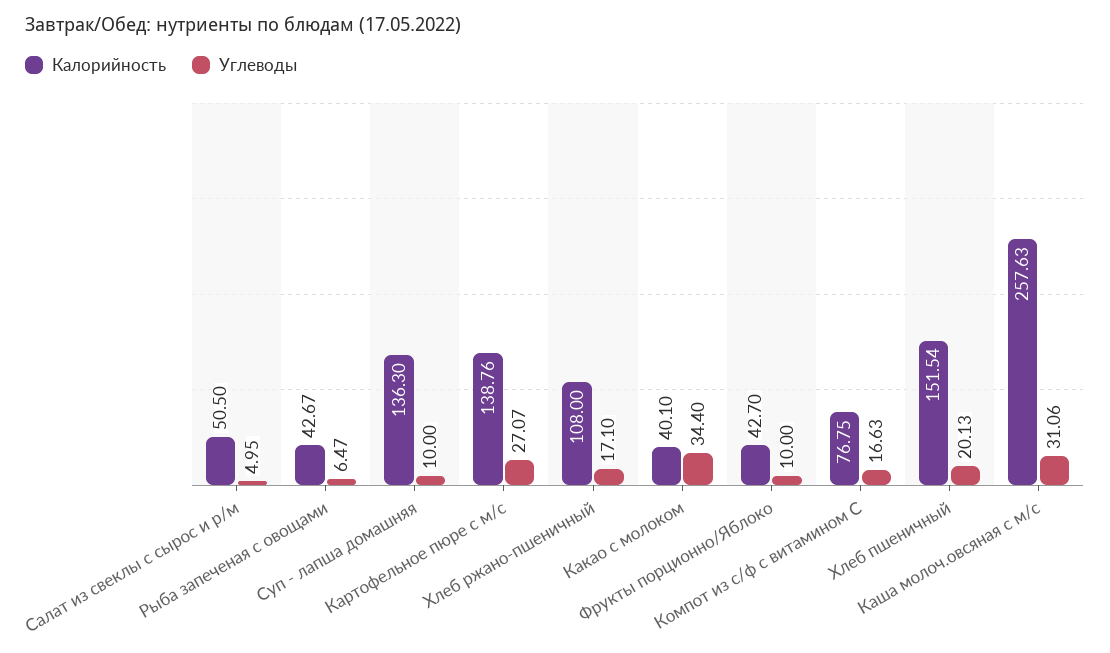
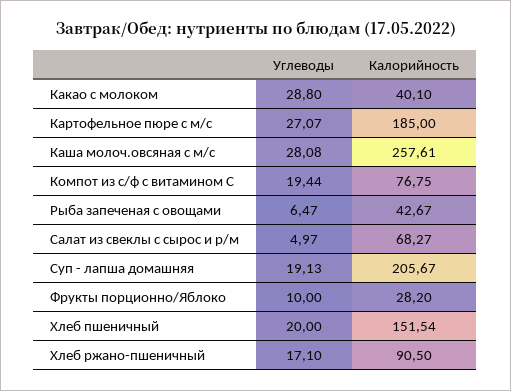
  {
    "Калорийность": {
-     "Салат из свеклы с сырос и р/м": 50.5,
+     "Салат из свеклы с сырос и р/м": 68.27,
      "Рыба запеченая с овощами": 42.67,
-     "Суп - лапша домашняя": 136.3,
+     "Суп - лапша домашняя": 205.67,
-     "Картофельное пюре с м/с": 138.76,
+     "Картофельное пюре с м/с": 185,
-     "Хлеб ржано-пшеничный": 108,
+     "Хлеб ржано-пшеничный": 90.5,
      "Какао с молоком": 40.1,
-     "Фрукты порционно/Яблоко": 42.7,
+     "Фрукты порционно/Яблоко": 28.2,
      "Компот из с/ф с витамином С": 76.75,
      "Хлеб пшеничный": 151.54,
-     "Каша молоч.овсяная с м/с": 257.63
+     "Каша молоч.овсяная с м/с": 257.61
    },
    "Углеводы": {
-     "Салат из свеклы с сырос и р/м": 4.95,
+     "Салат из свеклы с сырос и р/м": 4.97,
      "Рыба запеченая с овощами": 6.47,
-     "Суп - лапша домашняя": 10,
+     "Суп - лапша домашняя": 19.13,
      "Картофельное пюре с м/с": 27.07,
      "Хлеб ржано-пшеничный": 17.1,
-     "Какао с молоком": 34.4,
+     "Какао с молоком": 28.8,
      "Фрукты порционно/Яблоко": 10,
-     "Компот из с/ф с витамином С": 16.63,
+     "Компот из с/ф с витамином С": 19.44,
-     "Хлеб пшеничный": 20.13,
+     "Хлеб пшеничный": 20,
-     "Каша молоч.овсяная с м/с": 31.06
+     "Каша молоч.овсяная с м/с": 28.08
    }
  }

